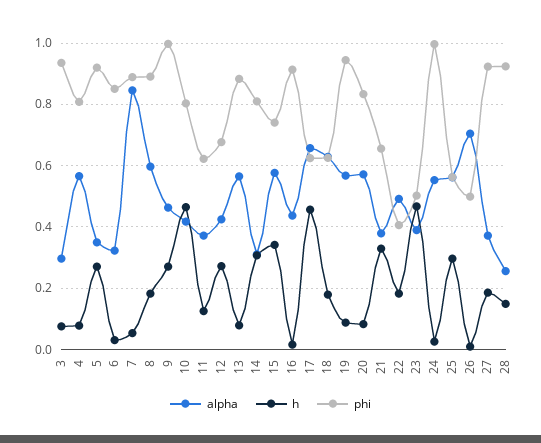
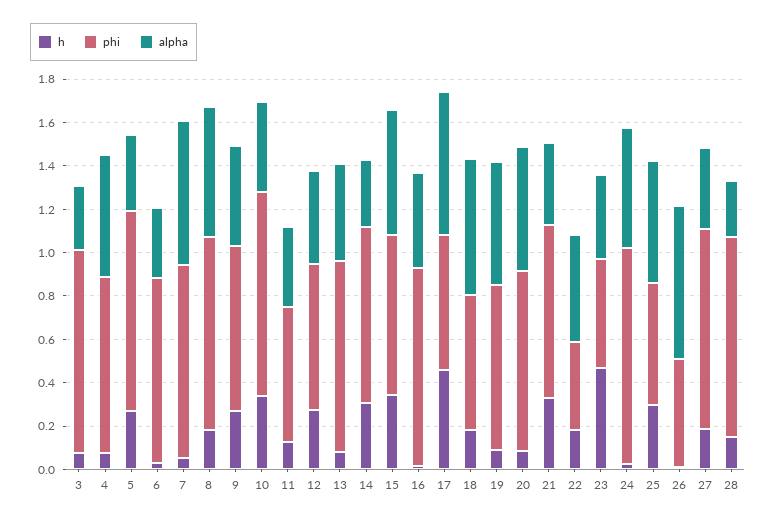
  {
    "alpha": {
      "3": 0.3,
      "4": 0.56,
      "5": 0.36,
      "6": 0.32,
-     "7": 0.84,
+     "7": 0.65,
      "8": 0.6,
      "9": 0.46,
      "10": 0.42,
      "11": 0.38,
      "12": 0.42,
-     "13": 0.56,
+     "13": 0.45,
      "14": 0.32,
      "15": 0.58,
      "16": 0.44,
      "17": 0.66,
      "18": 0.62,
      "19": 0.56,
      "20": 0.58,
      "21": 0.38,
      "22": 0.5,
      "23": 0.38,
      "24": 0.56,
      "25": 0.56,
      "26": 0.7,
      "27": 0.38,
      "28": 0.26
    },
    "h": {
      "3": 0.08,
      "4": 0.08,
      "5": 0.28,
      "6": 0.04,
      "7": 0.06,
      "8": 0.18,
      "9": 0.28,
-     "10": 0.46,
+     "10": 0.35,
      "11": 0.12,
      "12": 0.28,
      "13": 0.08,
      "14": 0.3,
      "15": 0.34,
      "16": 0.02,
      "17": 0.46,
      "18": 0.18,
      "19": 0.08,
      "20": 0.08,
      "21": 0.32,
      "22": 0.18,
      "23": 0.46,
      "24": 0.02,
      "25": 0.3,
      "26": 0,
      "27": 0.18,
      "28": 0.14
    },
    "phi": {
      "3": 0.94,
      "4": 0.8,
      "5": 0.92,
      "6": 0.86,
      "7": 0.88,
      "8": 0.9,
-     "9": 1,
+     "9": 0.75,
-     "10": 0.8,
+     "10": 0.95,
      "11": 0.62,
      "12": 0.68,
      "13": 0.88,
      "14": 0.8,
      "15": 0.74,
      "16": 0.92,
      "17": 0.62,
      "18": 0.62,
-     "19": 0.94,
+     "19": 0.75,
      "20": 0.84,
-     "21": 0.66,
+     "21": 0.8,
      "22": 0.4,
      "23": 0.5,
      "24": 1,
      "25": 0.56,
      "26": 0.5,
      "27": 0.92,
      "28": 0.92
    }
  }

